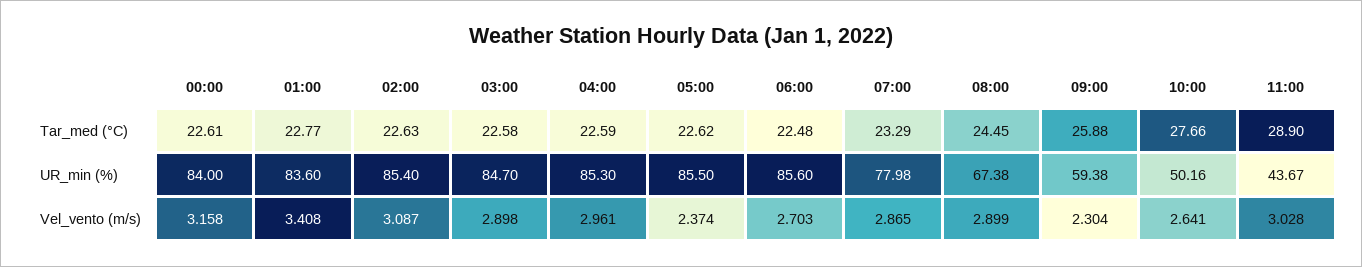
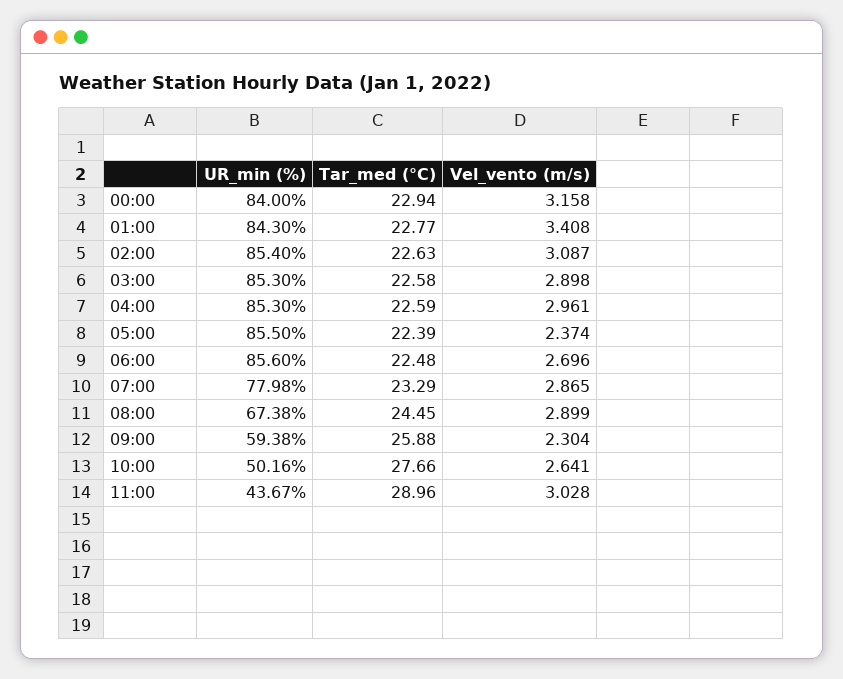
  {
    "00:00": {
-     "Tar_med (°C)": 22.61,
+     "Tar_med (°C)": 22.94,
      "UR_min (%)": 84,
      "Vel_vento (m/s)": 3.158
    },
    "01:00": {
      "Tar_med (°C)": 22.77,
-     "UR_min (%)": 83.6,
+     "UR_min (%)": 84.3,
      "Vel_vento (m/s)": 3.408
    },
    "02:00": {
      "Tar_med (°C)": 22.63,
      "UR_min (%)": 85.4,
      "Vel_vento (m/s)": 3.087
    },
    "03:00": {
      "Tar_med (°C)": 22.58,
-     "UR_min (%)": 84.7,
+     "UR_min (%)": 85.3,
      "Vel_vento (m/s)": 2.898
    },
    "04:00": {
      "Tar_med (°C)": 22.59,
      "UR_min (%)": 85.3,
      "Vel_vento (m/s)": 2.961
    },
    "05:00": {
-     "Tar_med (°C)": 22.62,
+     "Tar_med (°C)": 22.39,
      "UR_min (%)": 85.5,
      "Vel_vento (m/s)": 2.374
    },
    "06:00": {
      "Tar_med (°C)": 22.48,
      "UR_min (%)": 85.6,
-     "Vel_vento (m/s)": 2.703
+     "Vel_vento (m/s)": 2.696
    },
    "07:00": {
      "Tar_med (°C)": 23.29,
      "UR_min (%)": 77.98,
      "Vel_vento (m/s)": 2.865
    },
    "08:00": {
      "Tar_med (°C)": 24.45,
      "UR_min (%)": 67.38,
      "Vel_vento (m/s)": 2.899
    },
    "09:00": {
      "Tar_med (°C)": 25.88,
      "UR_min (%)": 59.38,
      "Vel_vento (m/s)": 2.304
    },
    "10:00": {
      "Tar_med (°C)": 27.66,
      "UR_min (%)": 50.16,
      "Vel_vento (m/s)": 2.641
    },
    "11:00": {
-     "Tar_med (°C)": 28.9,
+     "Tar_med (°C)": 28.96,
      "UR_min (%)": 43.67,
      "Vel_vento (m/s)": 3.028
    }
  }

